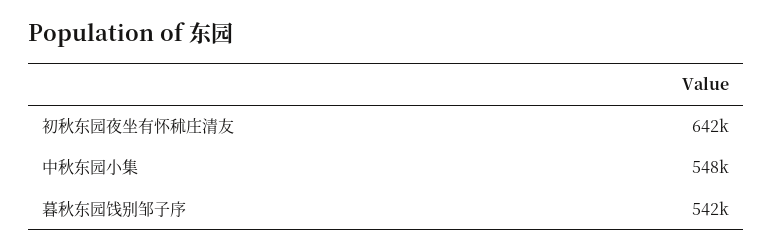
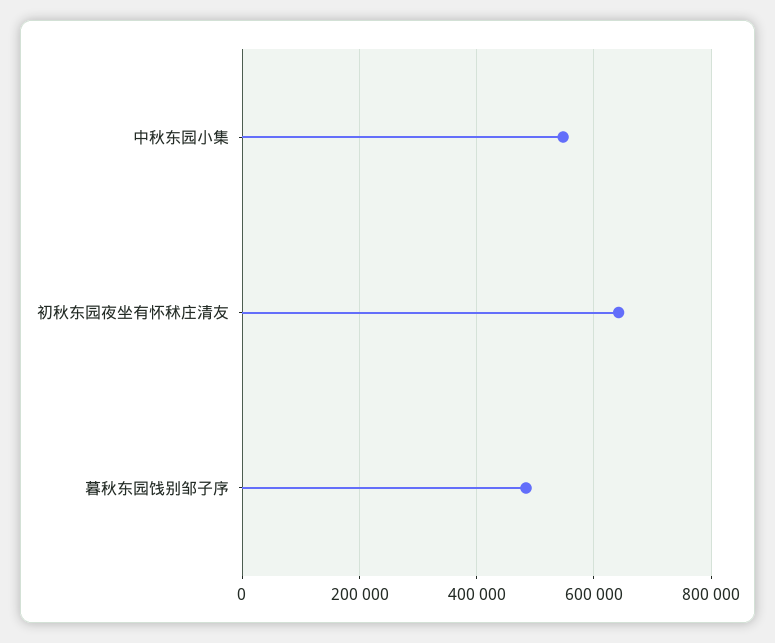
  {
    "初秋东园夜坐有怀秫庄清友": 642000,
    "中秋东园小集": 548000,
-   "暮秋东园饯别邹子序": 542000
+   "暮秋东园饯别邹子序": 480000
  }

